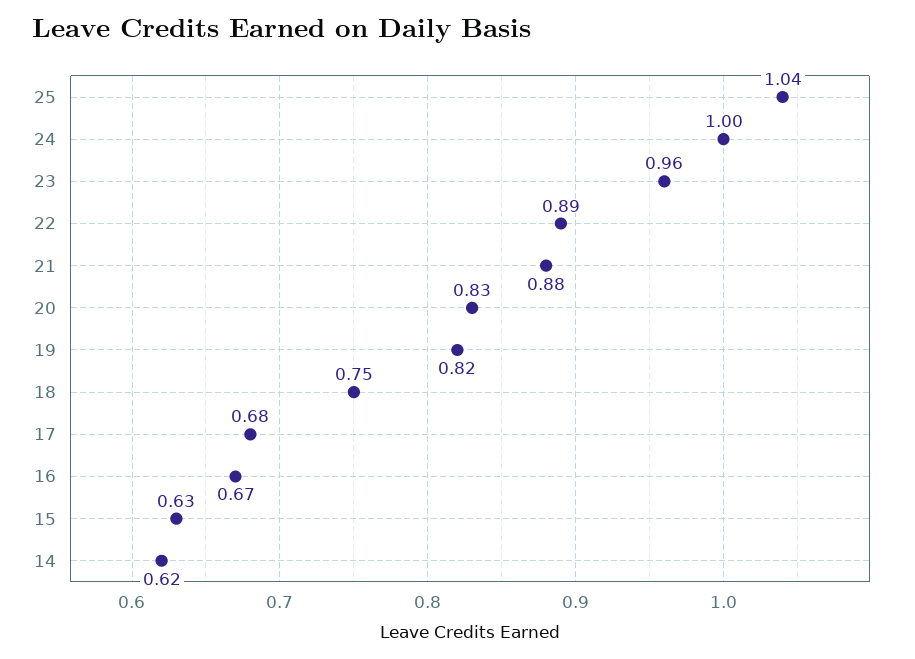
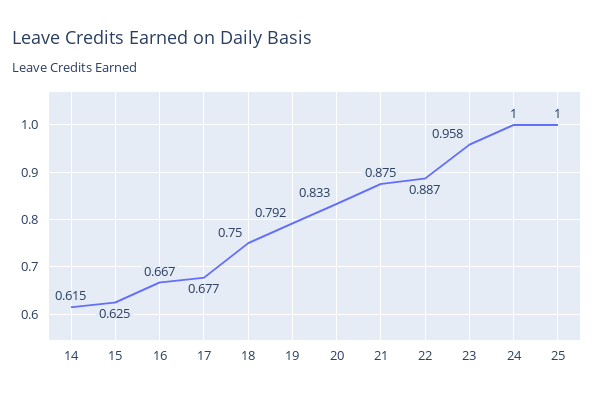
  {
-   "25": 1.04,
+   "25": 1,
    "24": 1,
    "23": 0.958,
    "22": 0.887,
    "21": 0.875,
    "20": 0.833,
-   "19": 0.82,
+   "19": 0.792,
    "18": 0.75,
    "17": 0.677,
    "16": 0.667,
    "15": 0.625,
    "14": 0.615
  }

